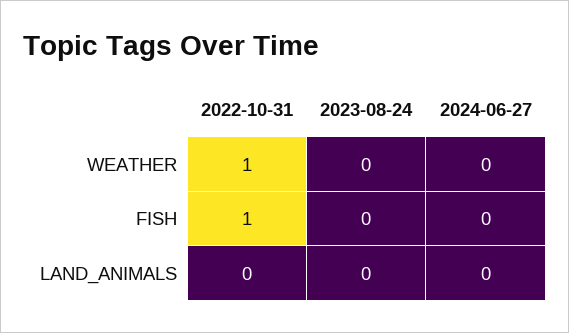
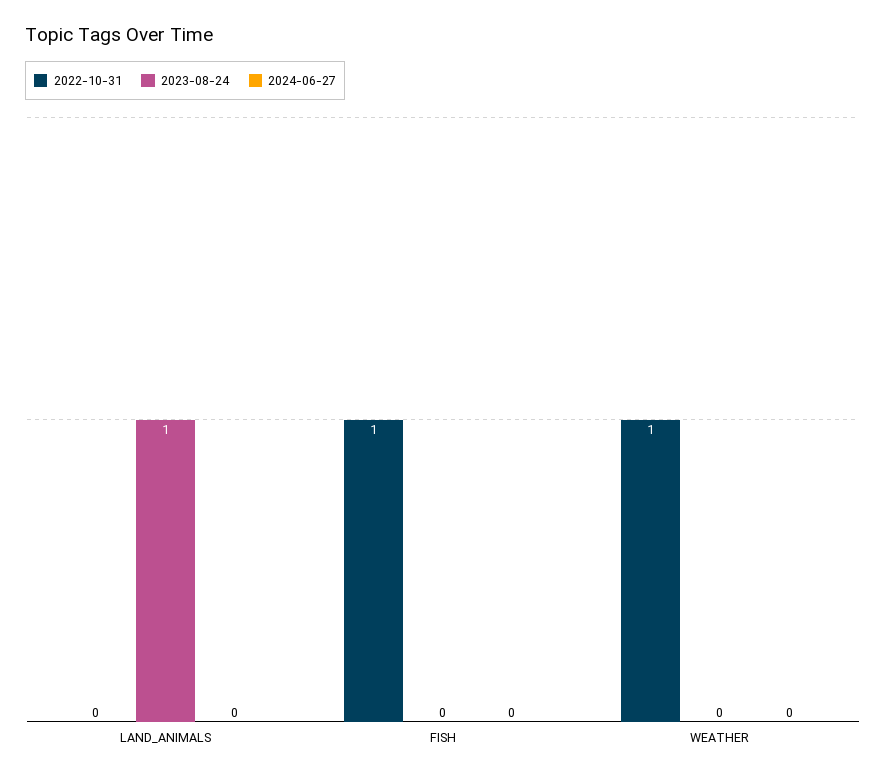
  {
    "2022-10-31": {
      "WEATHER": 1,
      "FISH": 1,
      "LAND_ANIMALS": 0
    },
    "2023-08-24": {
      "WEATHER": 0,
      "FISH": 0,
-     "LAND_ANIMALS": 0
+     "LAND_ANIMALS": 1
    },
    "2024-06-27": {
      "WEATHER": 0,
      "FISH": 0,
      "LAND_ANIMALS": 0
    }
  }

